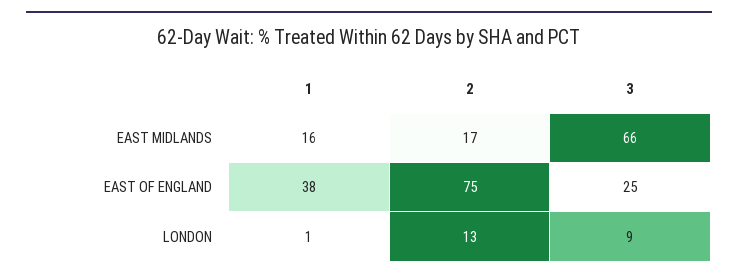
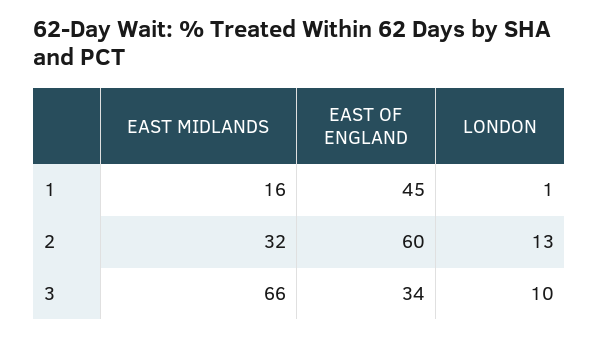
  {
    "1": {
      "EAST MIDLANDS": 16,
-     "EAST OF ENGLAND": 38,
+     "EAST OF ENGLAND": 45,
      "LONDON": 1
    },
    "2": {
-     "EAST MIDLANDS": 17,
+     "EAST MIDLANDS": 32,
-     "EAST OF ENGLAND": 75,
+     "EAST OF ENGLAND": 60,
      "LONDON": 13
    },
    "3": {
      "EAST MIDLANDS": 66,
-     "EAST OF ENGLAND": 25,
+     "EAST OF ENGLAND": 34,
-     "LONDON": 9
+     "LONDON": 10
    }
  }

